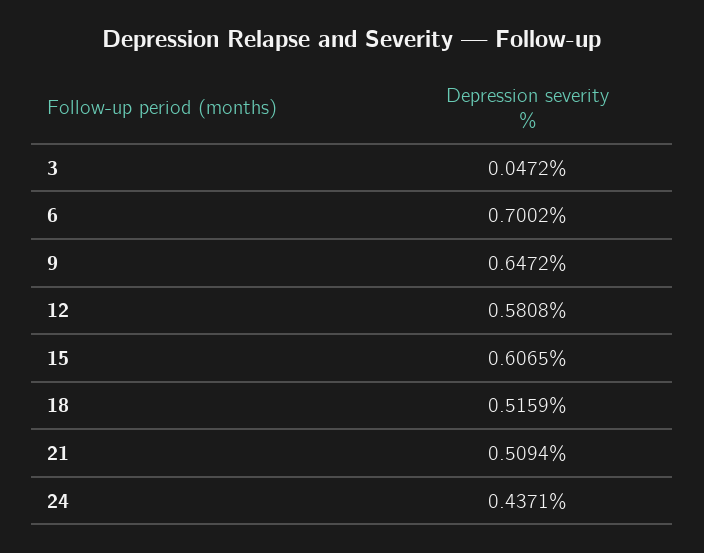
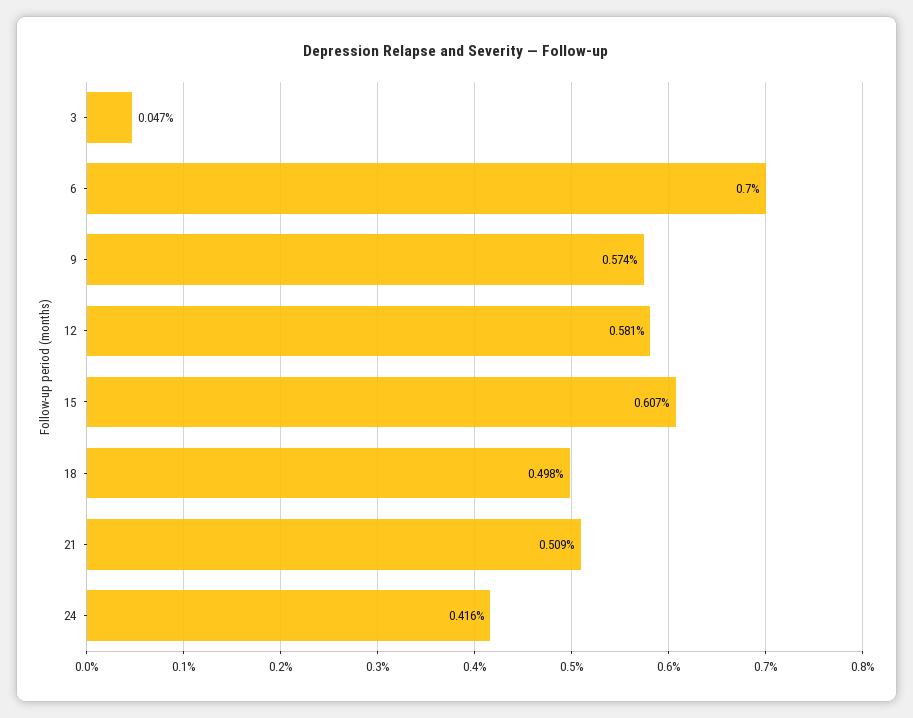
  {
    "3": 0.0472,
    "6": 0.7002,
-   "9": 0.6472,
+   "9": 0.574,
    "12": 0.5808,
    "15": 0.6065,
-   "18": 0.5159,
+   "18": 0.498,
    "21": 0.5094,
-   "24": 0.4371
+   "24": 0.416
  }

